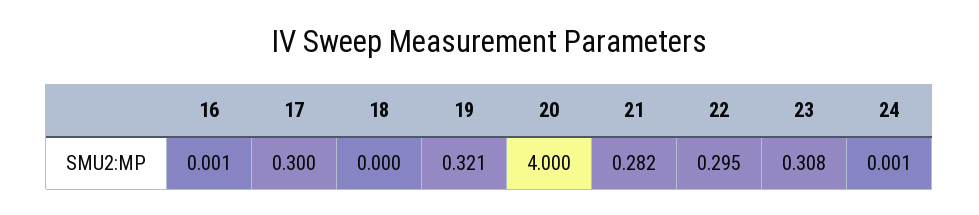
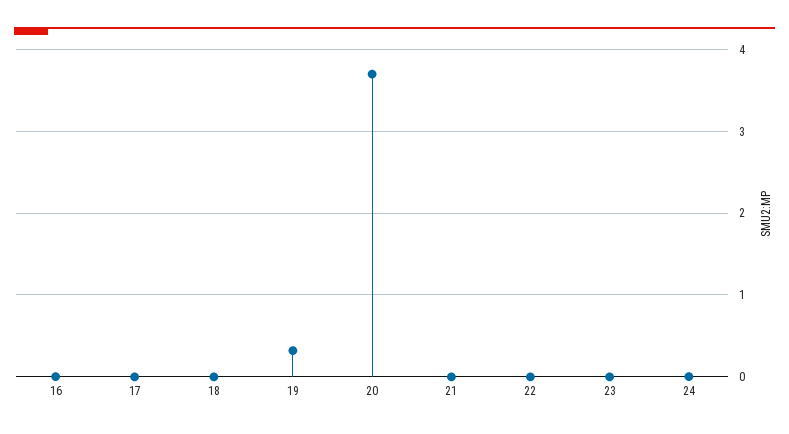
  {
    "16": 0.001,
-   "17": 0.3,
+   "17": 0,
    "18": 0,
    "19": 0.321,
-   "20": 4,
+   "20": 3.7,
-   "21": 0.282,
+   "21": 0,
-   "22": 0.295,
+   "22": 0,
-   "23": 0.308,
+   "23": 0,
    "24": 0.001
  }

